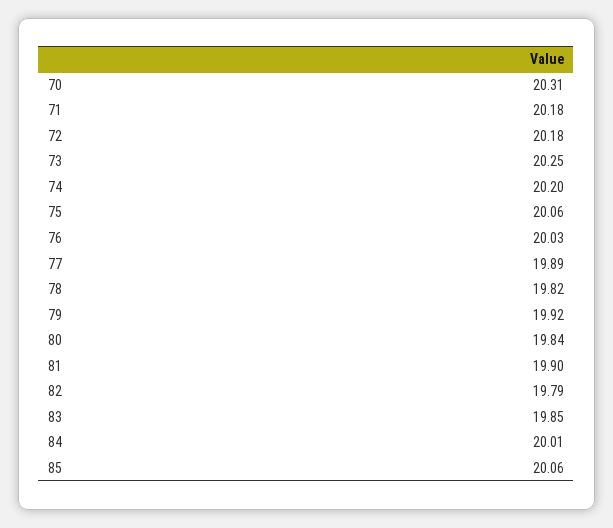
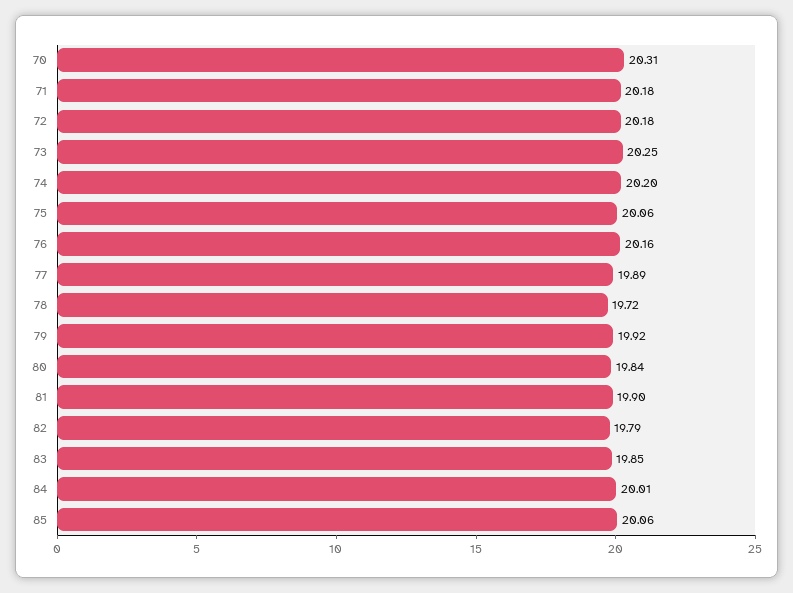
  {
    "70": 20.31,
    "71": 20.18,
    "72": 20.18,
    "73": 20.25,
    "74": 20.2,
    "75": 20.06,
-   "76": 20.03,
+   "76": 20.16,
    "77": 19.89,
-   "78": 19.82,
+   "78": 19.72,
    "79": 19.92,
    "80": 19.84,
    "81": 19.9,
    "82": 19.79,
    "83": 19.85,
    "84": 20.01,
    "85": 20.06
  }

